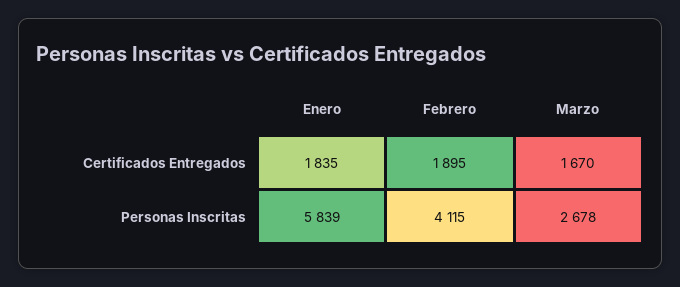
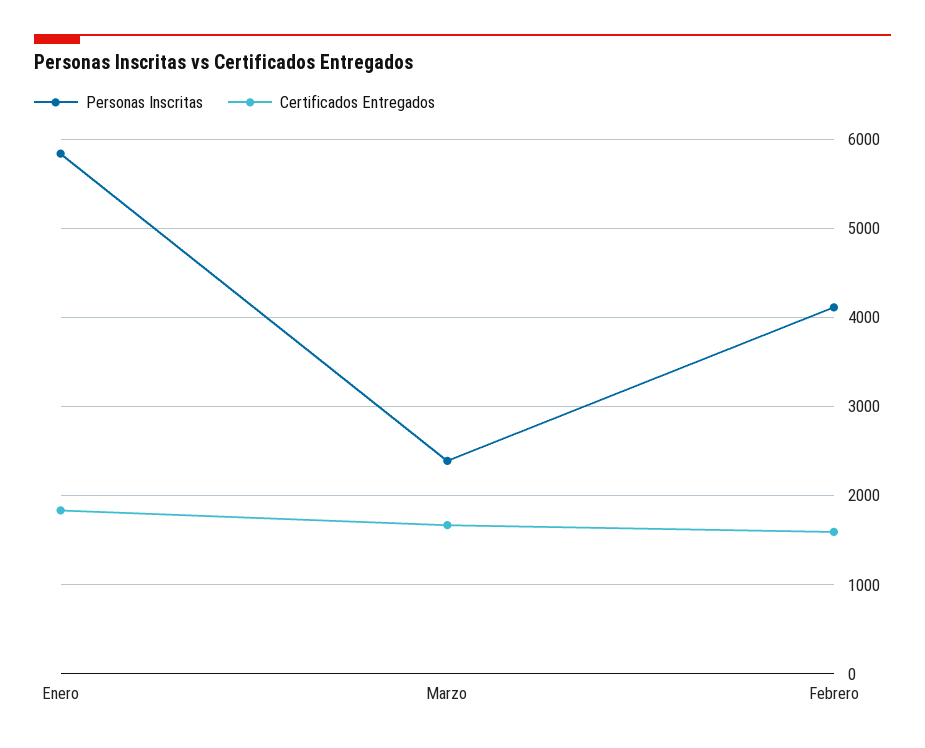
  {
    "Certificados Entregados": {
      "Enero": 1835,
-     "Febrero": 1895,
+     "Febrero": 1600,
      "Marzo": 1670
    },
    "Personas Inscritas": {
      "Enero": 5839,
      "Febrero": 4115,
-     "Marzo": 2678
+     "Marzo": 2400
    }
  }

